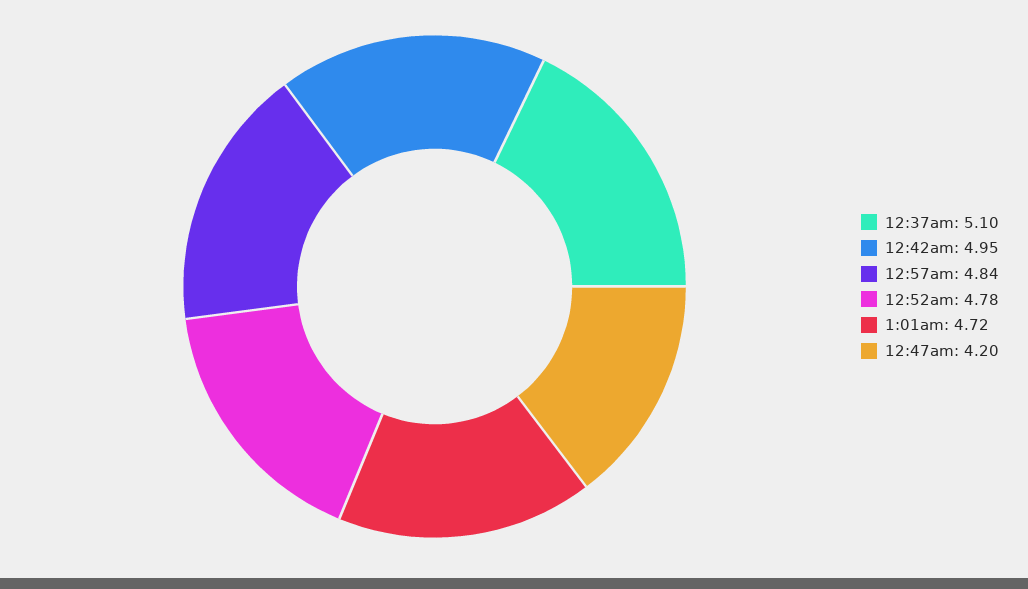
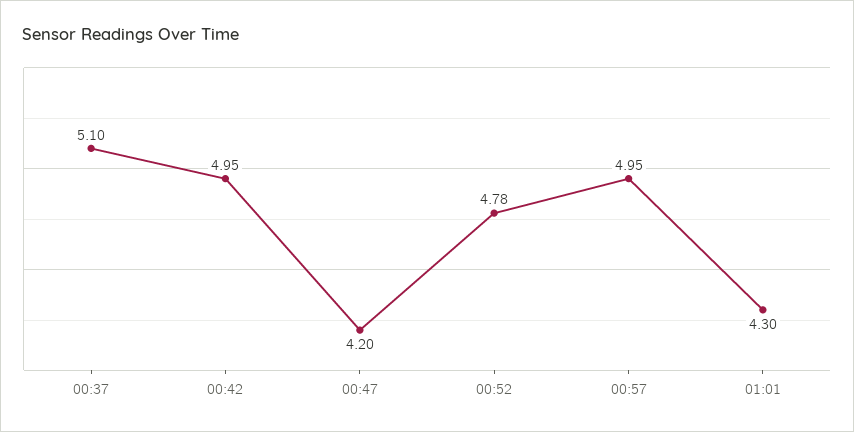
  {
    "12:37am": 5.1,
    "12:42am": 4.95,
-   "12:57am": 4.84,
+   "12:57am": 4.95,
    "12:52am": 4.78,
-   "1:01am": 4.72,
+   "1:01am": 4.3,
    "12:47am": 4.2
  }

